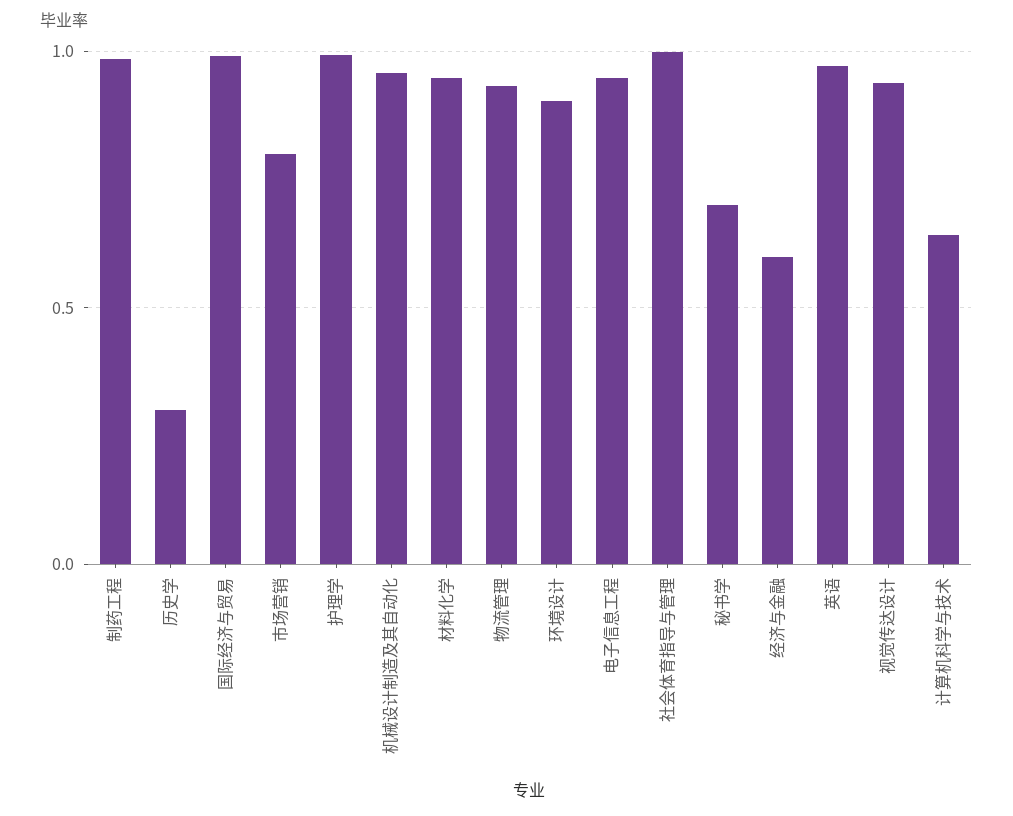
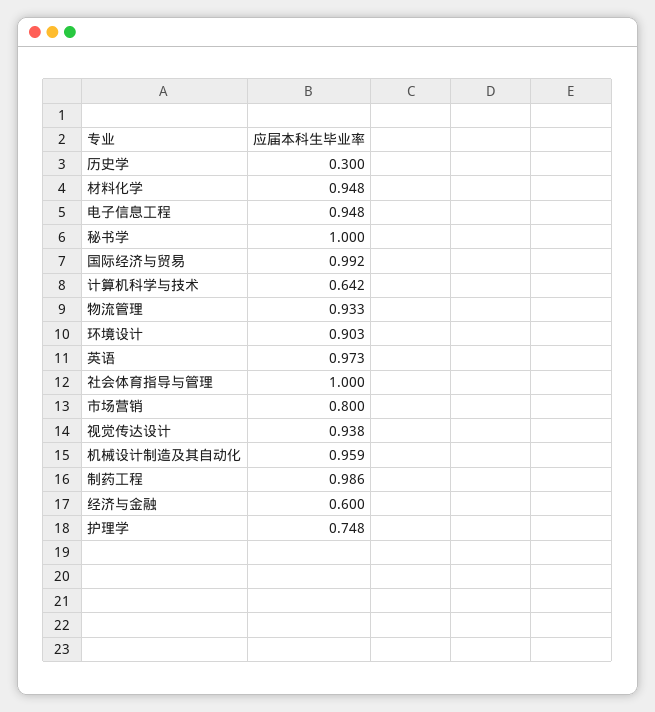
  {
    "制药工程": 0.986,
    "历史学": 0.3,
    "国际经济与贸易": 0.992,
    "市场营销": 0.8,
-   "护理学": 1,
+   "护理学": 0.748,
    "机械设计制造及其自动化": 0.959,
    "材料化学": 0.948,
    "物流管理": 0.933,
    "环境设计": 0.903,
    "电子信息工程": 0.948,
    "社会体育指导与管理": 1,
-   "秘书学": 0.7,
+   "秘书学": 1,
    "经济与金融": 0.6,
    "英语": 0.973,
    "视觉传达设计": 0.938,
    "计算机科学与技术": 0.642
  }

